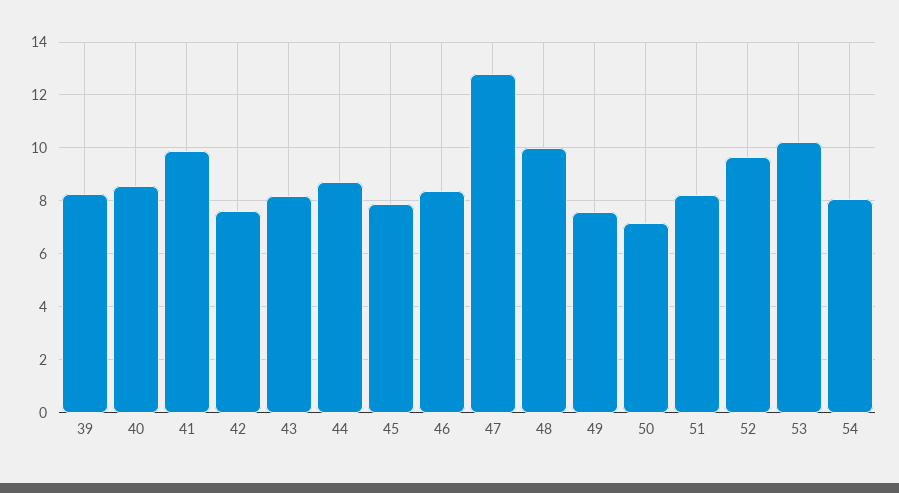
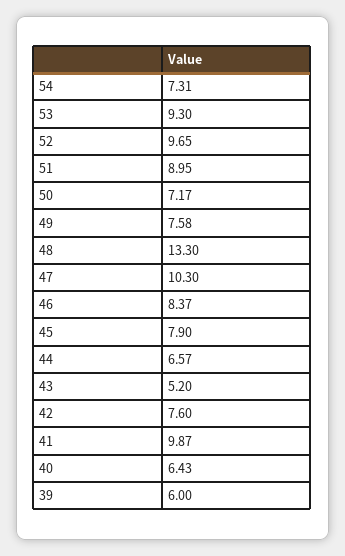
  {
-   "39": 8.25,
+   "39": 6,
-   "40": 8.5,
+   "40": 6.43,
    "41": 9.87,
    "42": 7.6,
-   "43": 8.25,
+   "43": 5.2,
-   "44": 8.75,
+   "44": 6.57,
    "45": 7.9,
    "46": 8.37,
-   "47": 12.75,
+   "47": 10.3,
-   "48": 10,
+   "48": 13.3,
    "49": 7.58,
    "50": 7.17,
-   "51": 8.25,
+   "51": 8.95,
    "52": 9.65,
-   "53": 10.25,
+   "53": 9.3,
-   "54": 8
+   "54": 7.31
  }

